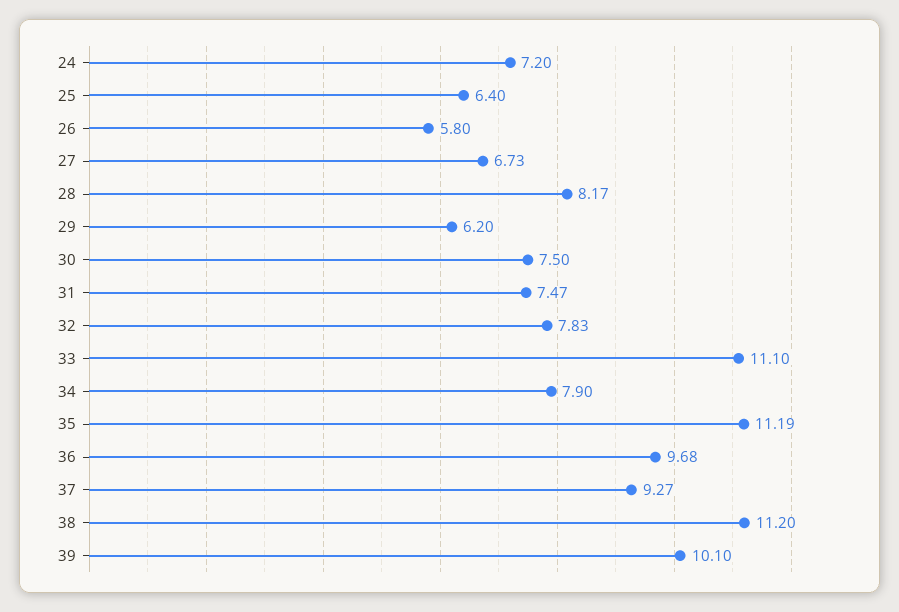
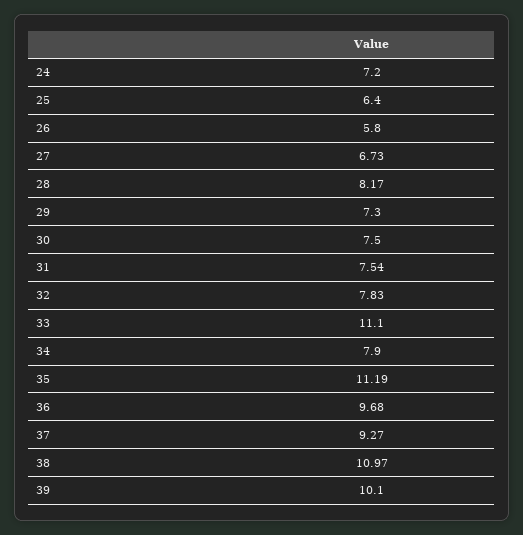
  {
    "24": 7.2,
    "25": 6.4,
    "26": 5.8,
    "27": 6.73,
    "28": 8.17,
-   "29": 6.2,
+   "29": 7.3,
    "30": 7.5,
-   "31": 7.47,
+   "31": 7.54,
    "32": 7.83,
    "33": 11.1,
    "34": 7.9,
    "35": 11.19,
    "36": 9.68,
    "37": 9.27,
-   "38": 11.2,
+   "38": 10.97,
    "39": 10.1
  }

